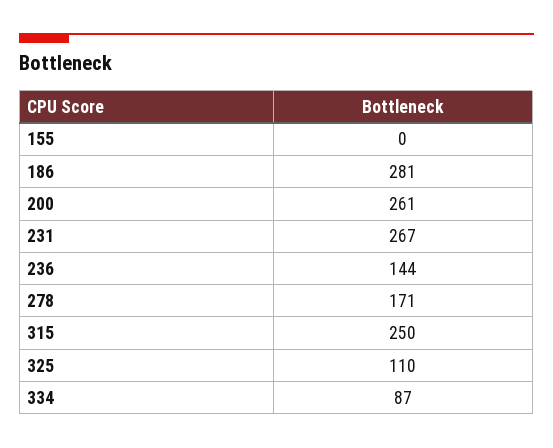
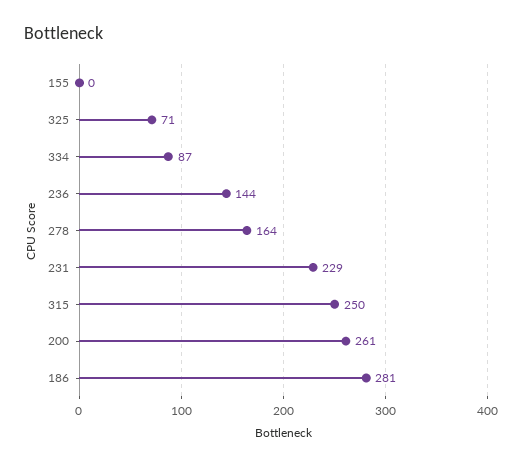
  {
    "155": 0,
    "186": 281,
    "200": 261,
-   "231": 267,
+   "231": 229,
    "236": 144,
-   "278": 171,
+   "278": 164,
    "315": 250,
-   "325": 110,
+   "325": 71,
    "334": 87
  }

